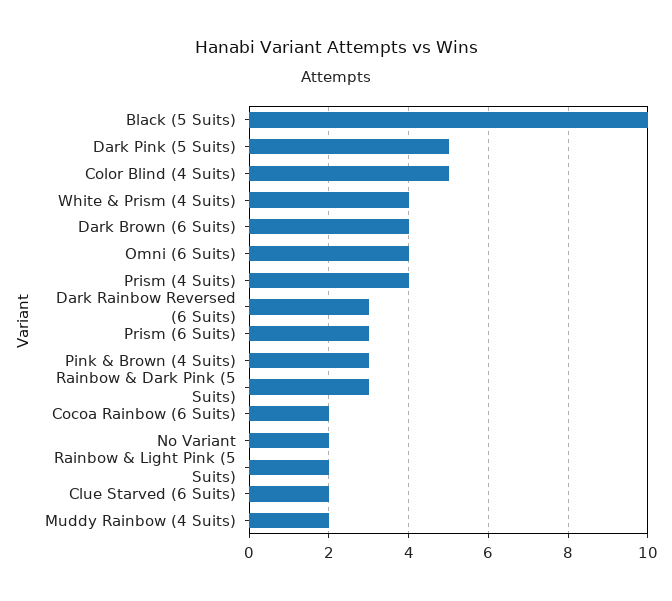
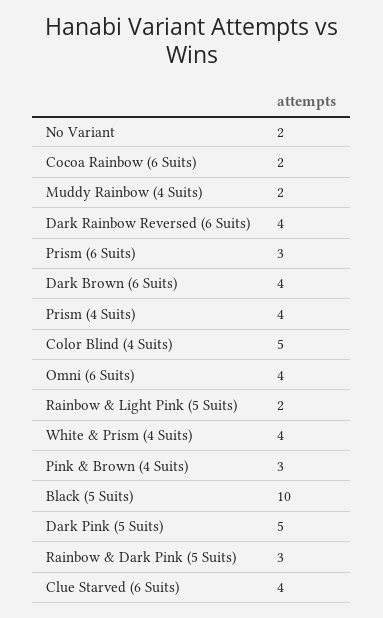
  {
    "Black (5 Suits)": 10,
    "Dark Pink (5 Suits)": 5,
    "Color Blind (4 Suits)": 5,
    "White & Prism (4 Suits)": 4,
    "Dark Brown (6 Suits)": 4,
    "Omni (6 Suits)": 4,
    "Prism (4 Suits)": 4,
-   "Dark Rainbow Reversed (6 Suits)": 3,
+   "Dark Rainbow Reversed (6 Suits)": 4,
    "Prism (6 Suits)": 3,
    "Pink & Brown (4 Suits)": 3,
    "Rainbow & Dark Pink (5 Suits)": 3,
    "Cocoa Rainbow (6 Suits)": 2,
    "No Variant": 2,
    "Rainbow & Light Pink (5 Suits)": 2,
-   "Clue Starved (6 Suits)": 2,
+   "Clue Starved (6 Suits)": 4,
    "Muddy Rainbow (4 Suits)": 2
  }

